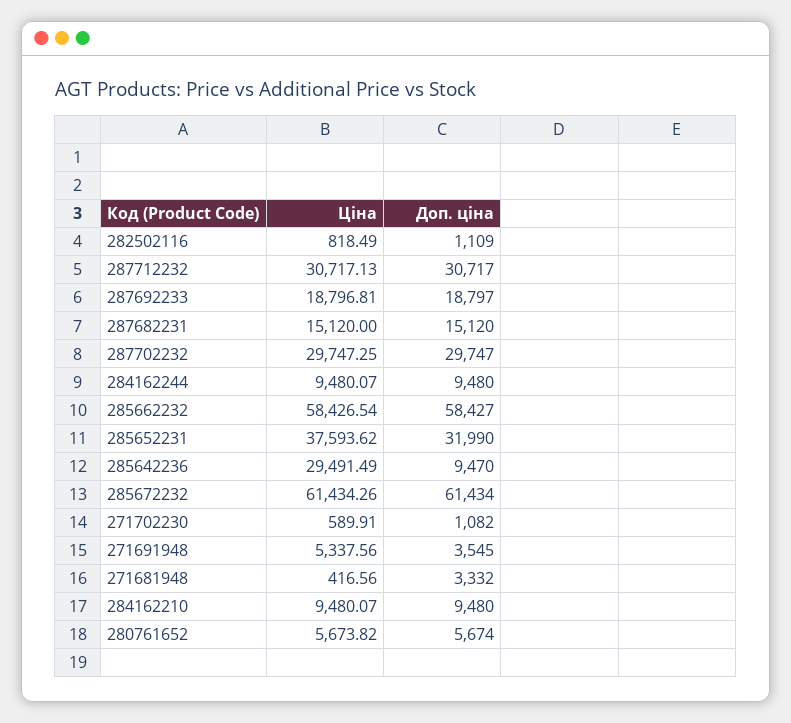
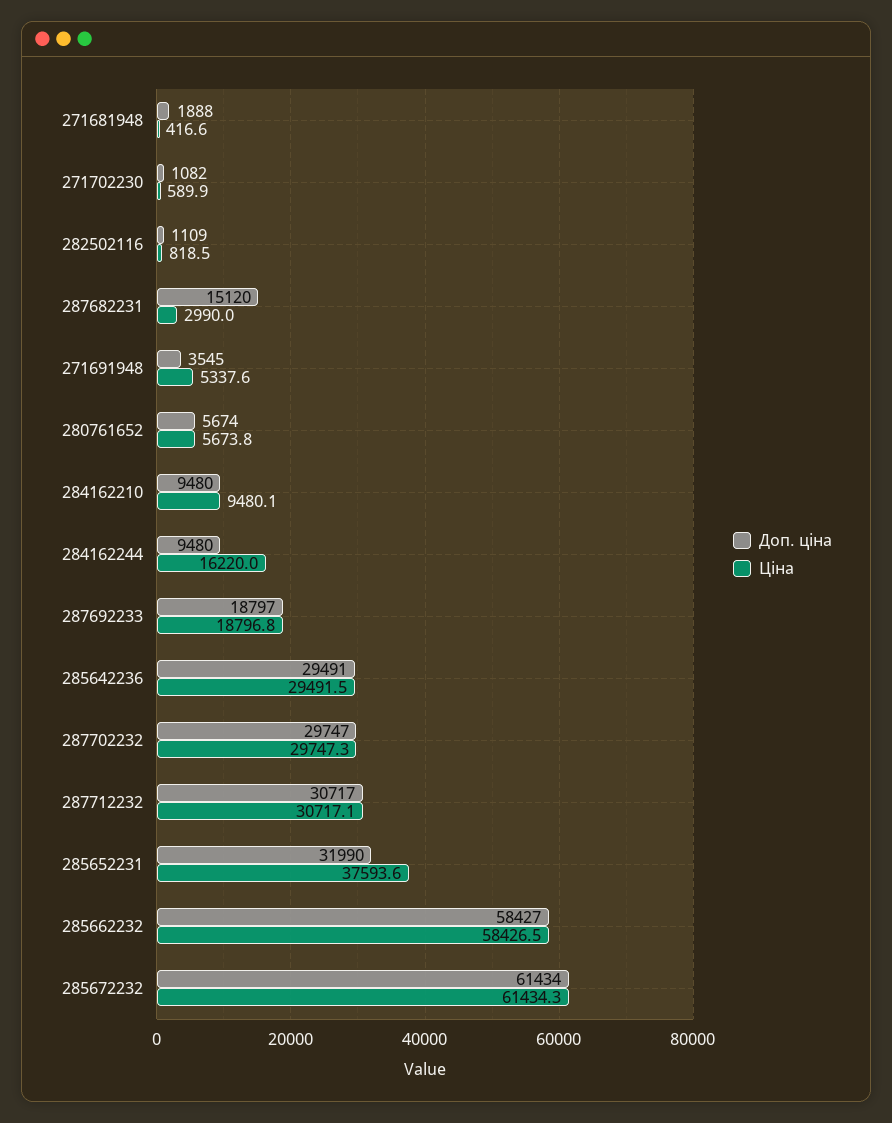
  {
    "Ціна": {
      "282502116": 818.49,
      "287712232": 30717.13,
      "287692233": 18796.81,
-     "287682231": 15120,
+     "287682231": 2990,
      "287702232": 29747.25,
-     "284162244": 9480.07,
+     "284162244": 16220,
      "285662232": 58426.54,
      "285652231": 37593.62,
      "285642236": 29491.49,
      "285672232": 61434.26,
      "271702230": 589.91,
      "271691948": 5337.56,
      "271681948": 416.56,
      "284162210": 9480.07,
      "280761652": 5673.82
    },
    "Доп. ціна": {
      "282502116": 1109,
      "287712232": 30717,
      "287692233": 18797,
      "287682231": 15120,
      "287702232": 29747,
      "284162244": 9480,
      "285662232": 58427,
      "285652231": 31990,
-     "285642236": 9470,
+     "285642236": 29491,
      "285672232": 61434,
      "271702230": 1082,
      "271691948": 3545,
-     "271681948": 3332,
+     "271681948": 1888,
      "284162210": 9480,
      "280761652": 5674
    }
  }

